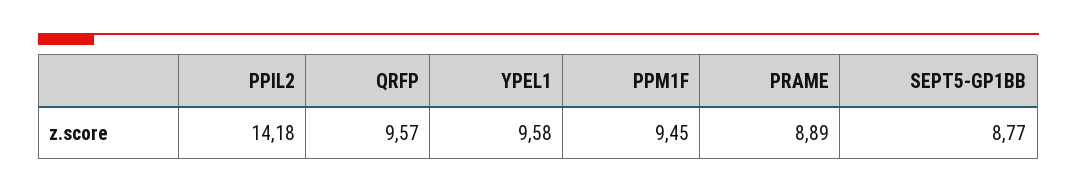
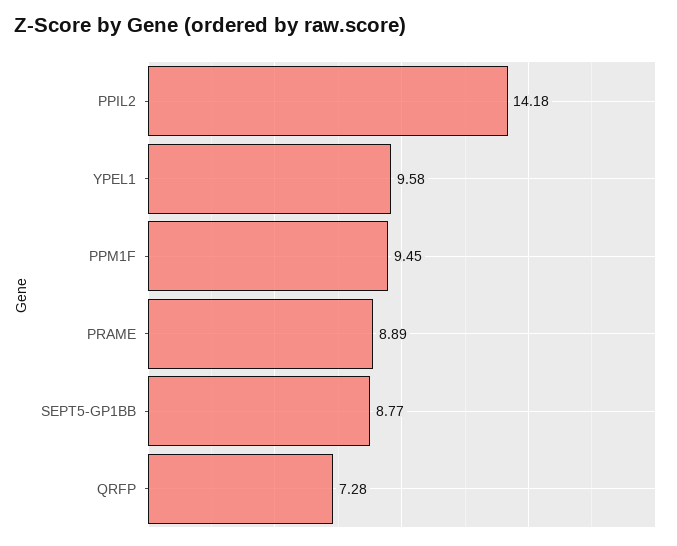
  {
    "PPIL2": 14.18,
-   "QRFP": 9.57,
+   "QRFP": 7.28,
    "YPEL1": 9.58,
    "PPM1F": 9.45,
    "PRAME": 8.89,
    "SEPT5-GP1BB": 8.77
  }

